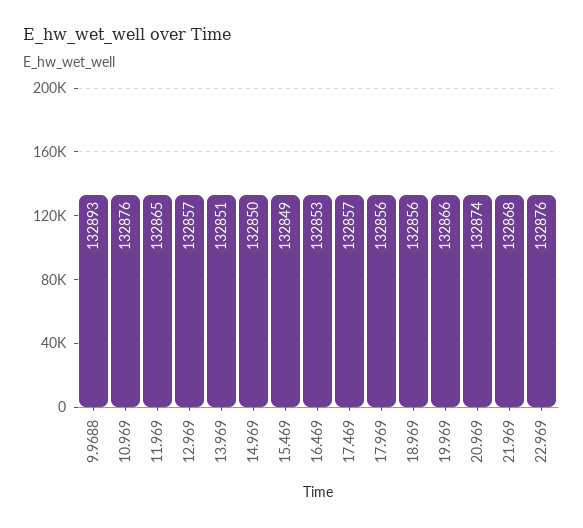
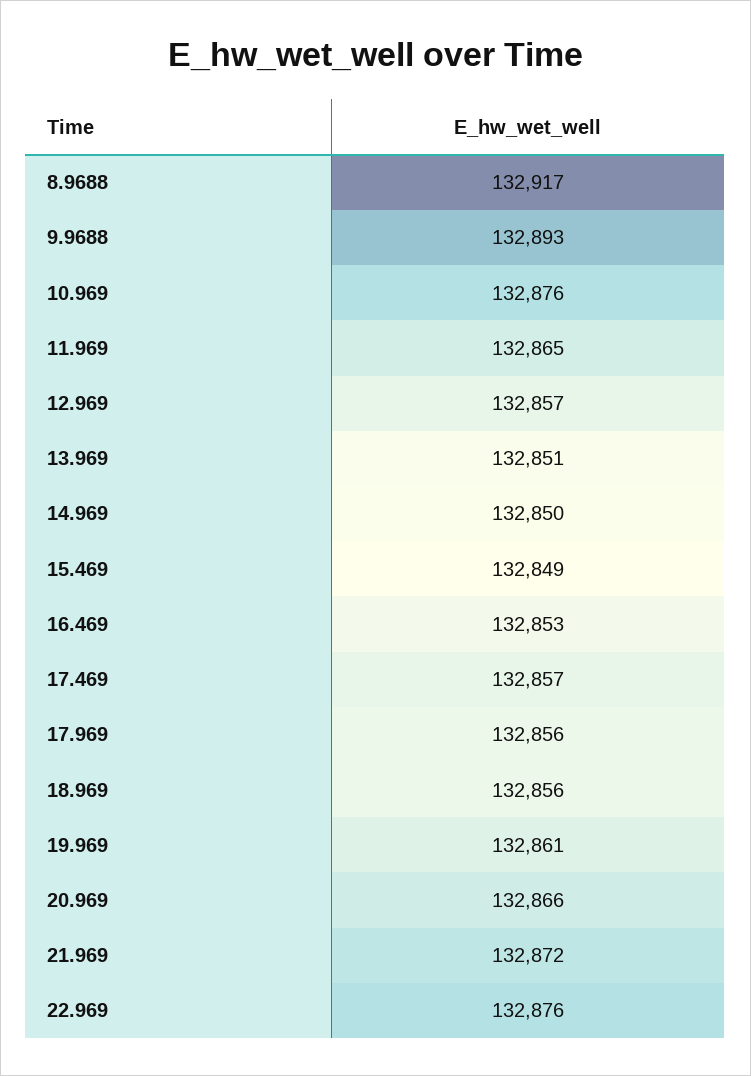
  {
    "9.9688": 132893,
    "10.969": 132876,
    "11.969": 132865,
    "12.969": 132857,
    "13.969": 132851,
    "14.969": 132850,
    "15.469": 132849,
    "16.469": 132853,
    "17.469": 132857,
    "17.969": 132856,
    "18.969": 132856,
-   "19.969": 132866,
+   "19.969": 132861,
-   "20.969": 132874,
+   "20.969": 132866,
-   "21.969": 132868,
+   "21.969": 132872,
-   "22.969": 132876
+   "22.969": 132876,
+   "8.9688": 132917
  }

